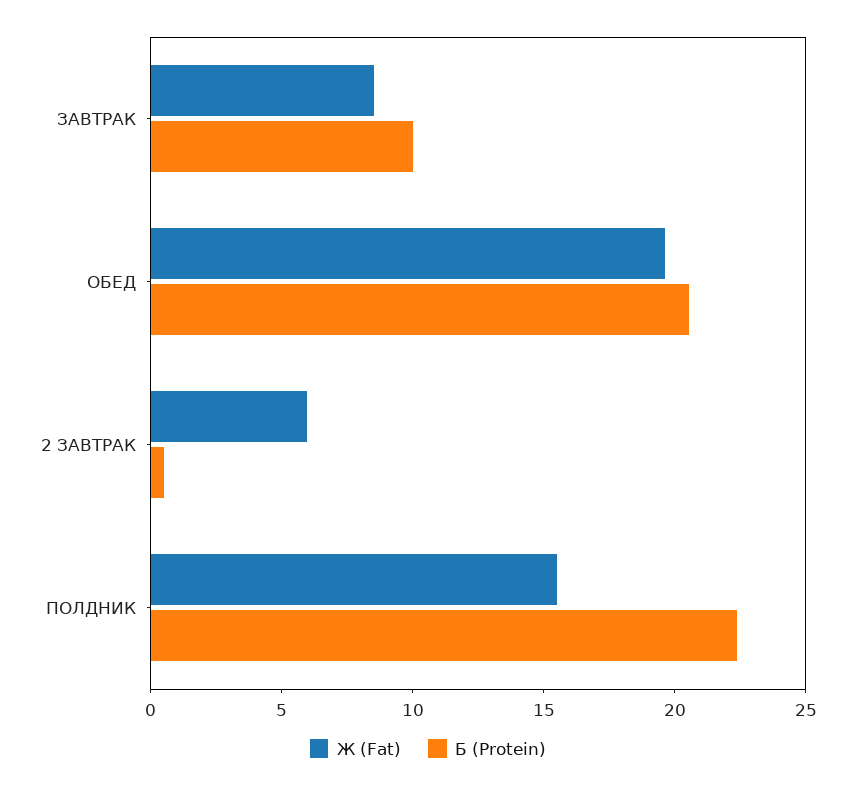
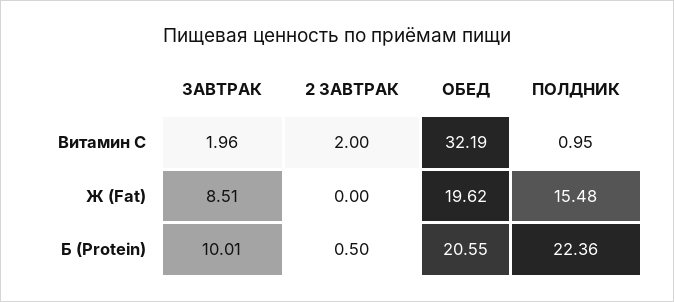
  {
    "Ж (Fat)": {
      "ЗАВТРАК": 8.51,
      "ОБЕД": 19.62,
-     "2 ЗАВТРАК": 6,
+     "2 ЗАВТРАК": 0,
      "ПОЛДНИК": 15.48
    },
    "Б (Protein)": {
      "ЗАВТРАК": 10.01,
      "ОБЕД": 20.55,
      "2 ЗАВТРАК": 0.5,
      "ПОЛДНИК": 22.36
-   }
+   },
+   "Витамин С": {
+     "ЗАВТРАК": 1.96,
+     "2 ЗАВТРАК": 2,
+     "ОБЕД": 32.19,
+     "ПОЛДНИК": 0.95
+   }
  }

